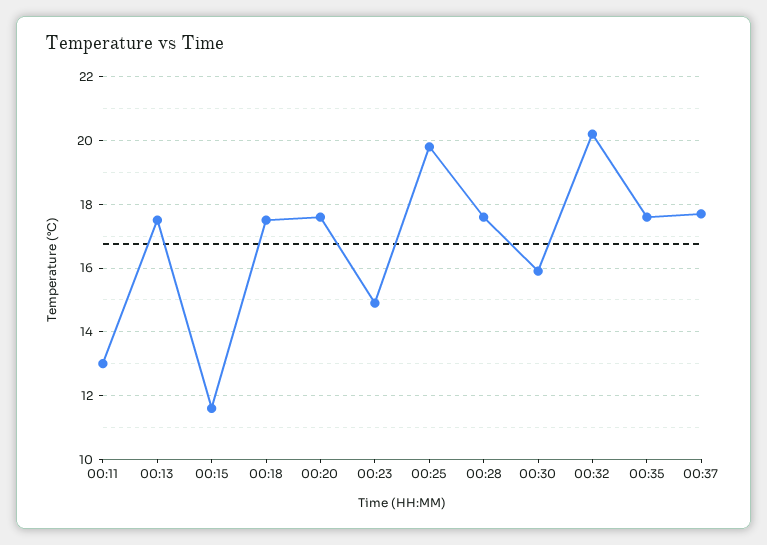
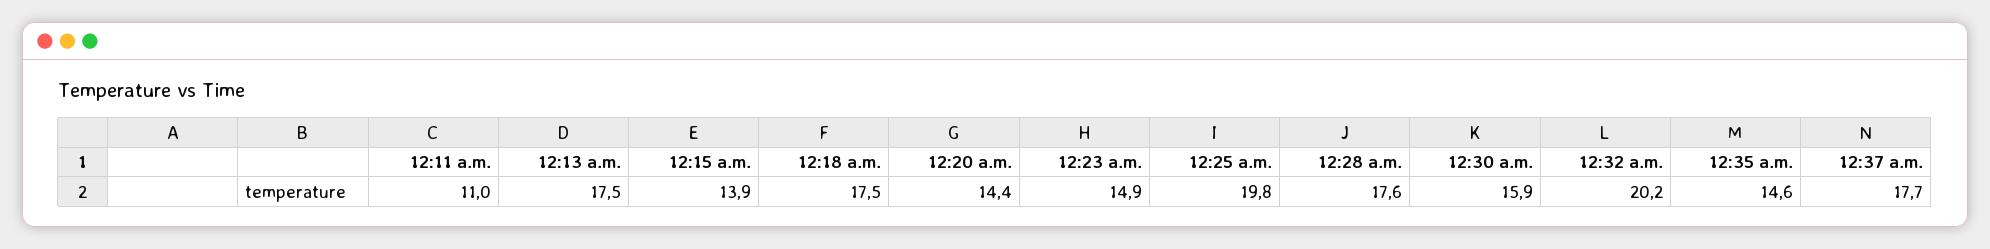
  {
-   "00:11": 13,
+   "00:11": 11,
    "00:13": 17.5,
-   "00:15": 11.5,
+   "00:15": 13.9,
    "00:18": 17.5,
-   "00:20": 17.5,
+   "00:20": 14.4,
    "00:23": 14.9,
    "00:25": 19.8,
    "00:28": 17.6,
    "00:30": 15.9,
    "00:32": 20.2,
-   "00:35": 17.5,
+   "00:35": 14.6,
    "00:37": 17.7
  }

